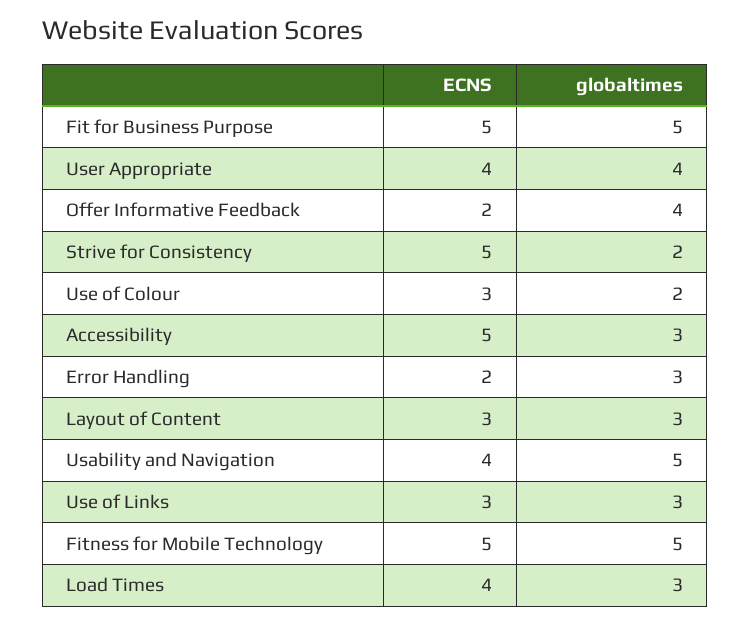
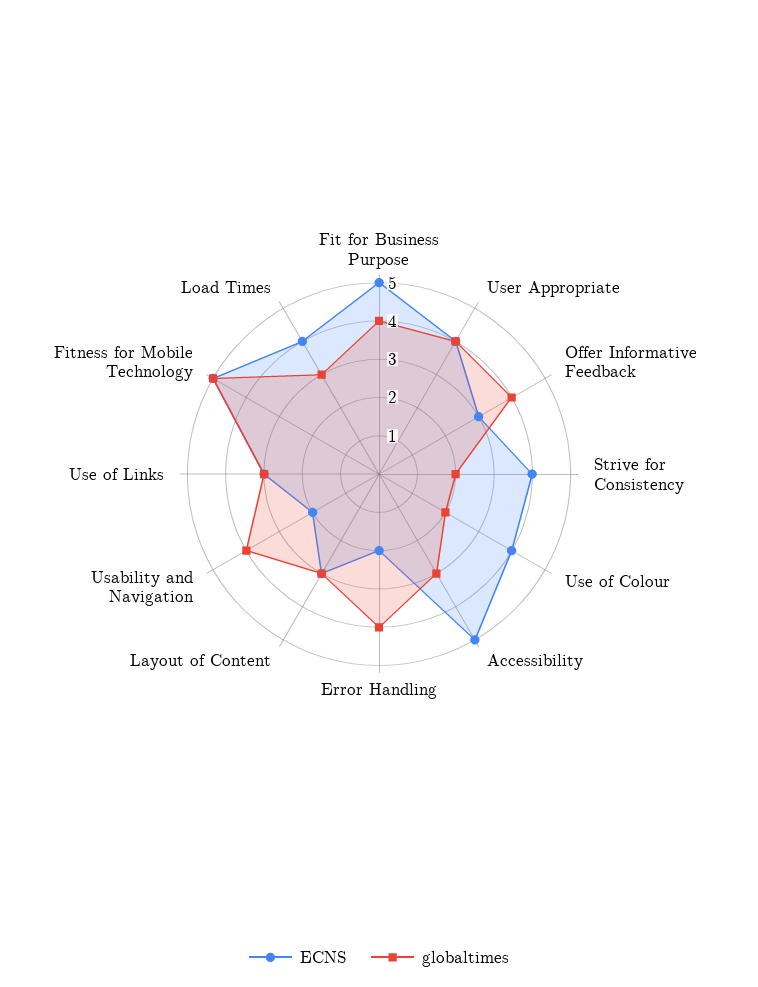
  {
    "ECNS": {
      "Fit for Business Purpose": 5,
      "User Appropriate": 4,
-     "Offer Informative Feedback": 2,
+     "Offer Informative Feedback": 3,
-     "Strive for Consistency": 5,
+     "Strive for Consistency": 4,
-     "Use of Colour": 3,
+     "Use of Colour": 4,
      "Accessibility": 5,
      "Error Handling": 2,
      "Layout of Content": 3,
-     "Usability and Navigation": 4,
+     "Usability and Navigation": 2,
      "Use of Links": 3,
      "Fitness for Mobile Technology": 5,
      "Load Times": 4
    },
    "globaltimes": {
-     "Fit for Business Purpose": 5,
+     "Fit for Business Purpose": 4,
      "User Appropriate": 4,
      "Offer Informative Feedback": 4,
      "Strive for Consistency": 2,
      "Use of Colour": 2,
      "Accessibility": 3,
-     "Error Handling": 3,
+     "Error Handling": 4,
      "Layout of Content": 3,
-     "Usability and Navigation": 5,
+     "Usability and Navigation": 4,
      "Use of Links": 3,
      "Fitness for Mobile Technology": 5,
      "Load Times": 3
    }
  }

